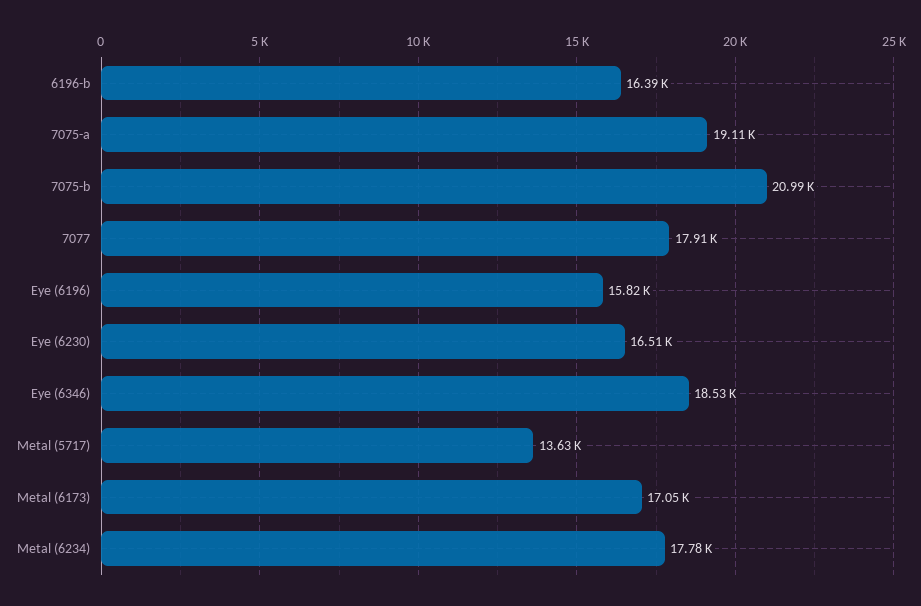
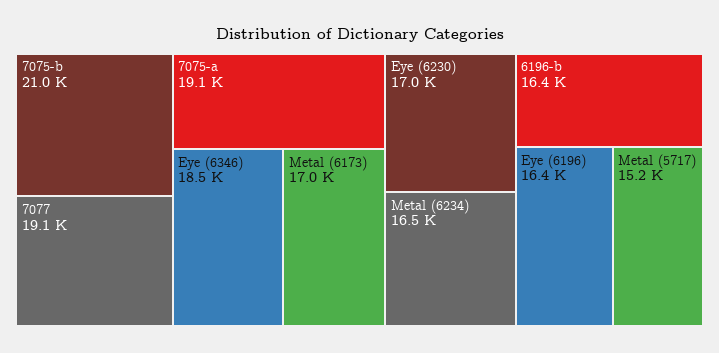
  {
    "6196-b": 16390,
    "7075-a": 19110,
    "7075-b": 20990,
-   "7077": 17910,
+   "7077": 19100,
-   "Eye (6196)": 15820,
+   "Eye (6196)": 16400,
-   "Eye (6230)": 16510,
+   "Eye (6230)": 17000,
    "Eye (6346)": 18530,
-   "Metal (5717)": 13630,
+   "Metal (5717)": 15200,
    "Metal (6173)": 17050,
-   "Metal (6234)": 17780
+   "Metal (6234)": 16500
  }

